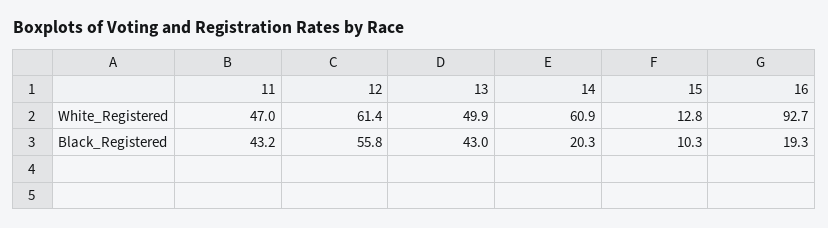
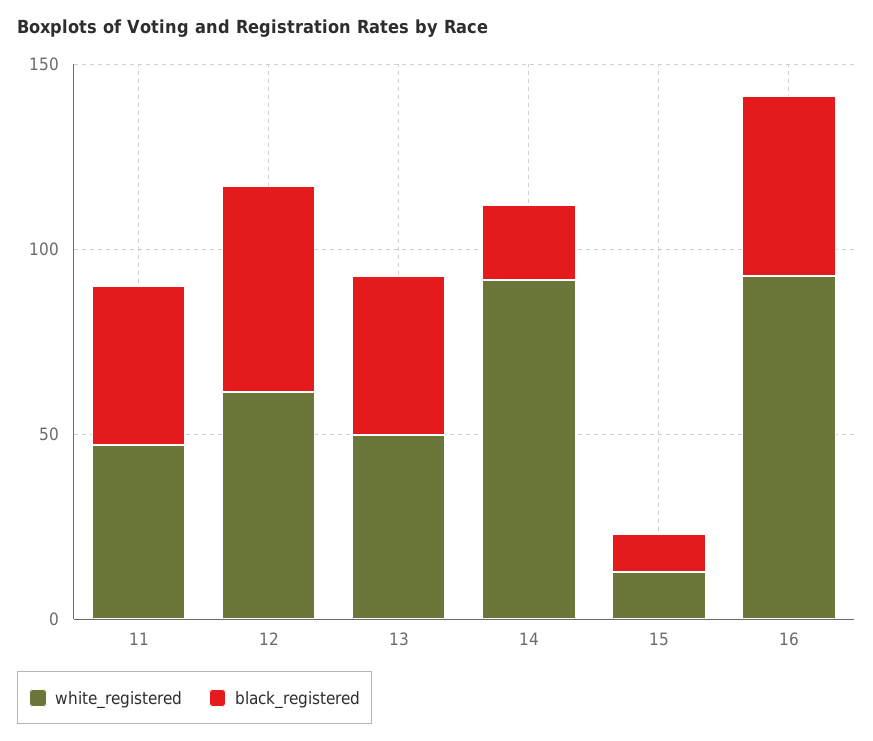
  {
    "White_Registered": {
      "11": 47,
      "12": 61.4,
      "13": 49.9,
-     "14": 60.9,
+     "14": 90,
      "15": 12.8,
      "16": 92.7
    },
    "Black_Registered": {
      "11": 43.2,
      "12": 55.8,
      "13": 43,
      "14": 20.3,
      "15": 10.3,
-     "16": 19.3
+     "16": 50
    }
  }

